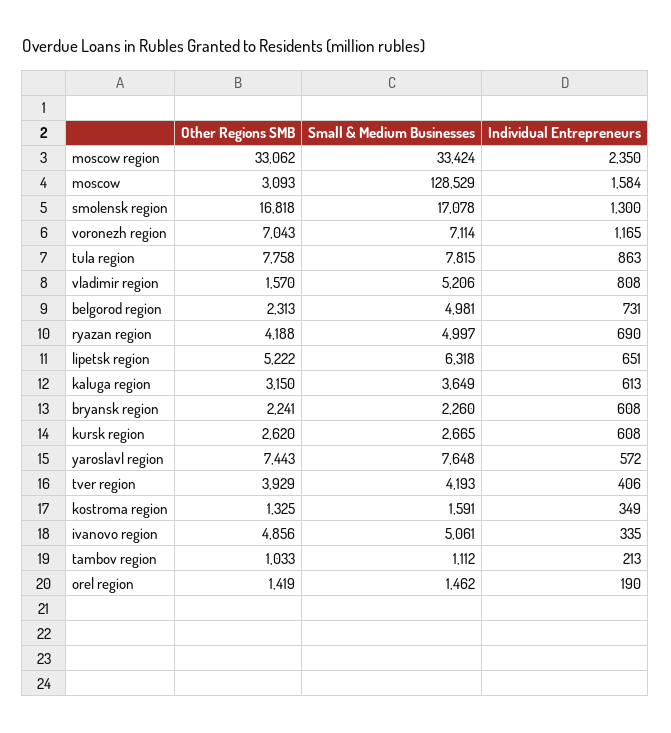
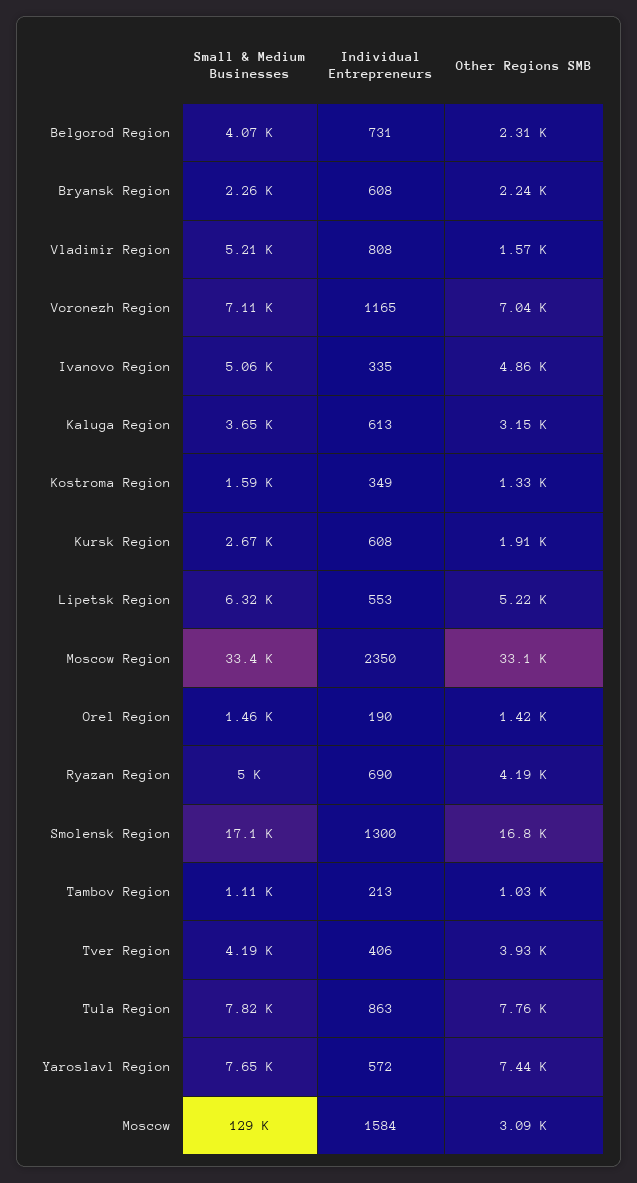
  {
    "Other Regions SMB": {
      "moscow region": 33062,
      "moscow": 3093,
      "smolensk region": 16818,
      "voronezh region": 7043,
      "tula region": 7758,
      "vladimir region": 1570,
      "belgorod region": 2313,
      "ryazan region": 4188,
      "lipetsk region": 5222,
      "kaluga region": 3150,
      "bryansk region": 2241,
-     "kursk region": 2620,
+     "kursk region": 1910,
      "yaroslavl region": 7443,
      "tver region": 3929,
      "kostroma region": 1325,
      "ivanovo region": 4856,
      "tambov region": 1033,
      "orel region": 1419
    },
    "Small & Medium Businesses": {
      "moscow region": 33424,
      "moscow": 128529,
      "smolensk region": 17078,
      "voronezh region": 7114,
      "tula region": 7815,
      "vladimir region": 5206,
-     "belgorod region": 4981,
+     "belgorod region": 4070,
      "ryazan region": 4997,
      "lipetsk region": 6318,
      "kaluga region": 3649,
      "bryansk region": 2260,
      "kursk region": 2665,
      "yaroslavl region": 7648,
      "tver region": 4193,
      "kostroma region": 1591,
      "ivanovo region": 5061,
      "tambov region": 1112,
      "orel region": 1462
    },
    "Individual Entrepreneurs": {
      "moscow region": 2350,
      "moscow": 1584,
      "smolensk region": 1300,
      "voronezh region": 1165,
      "tula region": 863,
      "vladimir region": 808,
      "belgorod region": 731,
      "ryazan region": 690,
-     "lipetsk region": 651,
+     "lipetsk region": 553,
      "kaluga region": 613,
      "bryansk region": 608,
      "kursk region": 608,
      "yaroslavl region": 572,
      "tver region": 406,
      "kostroma region": 349,
      "ivanovo region": 335,
      "tambov region": 213,
      "orel region": 190
    }
  }

